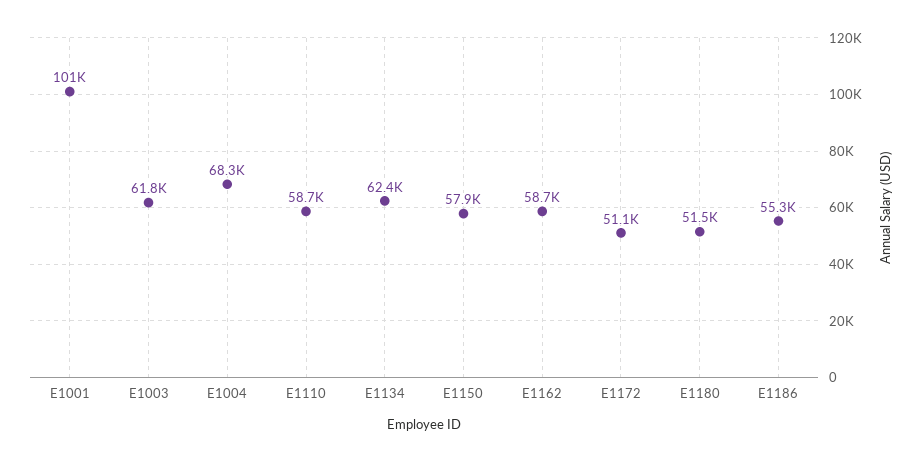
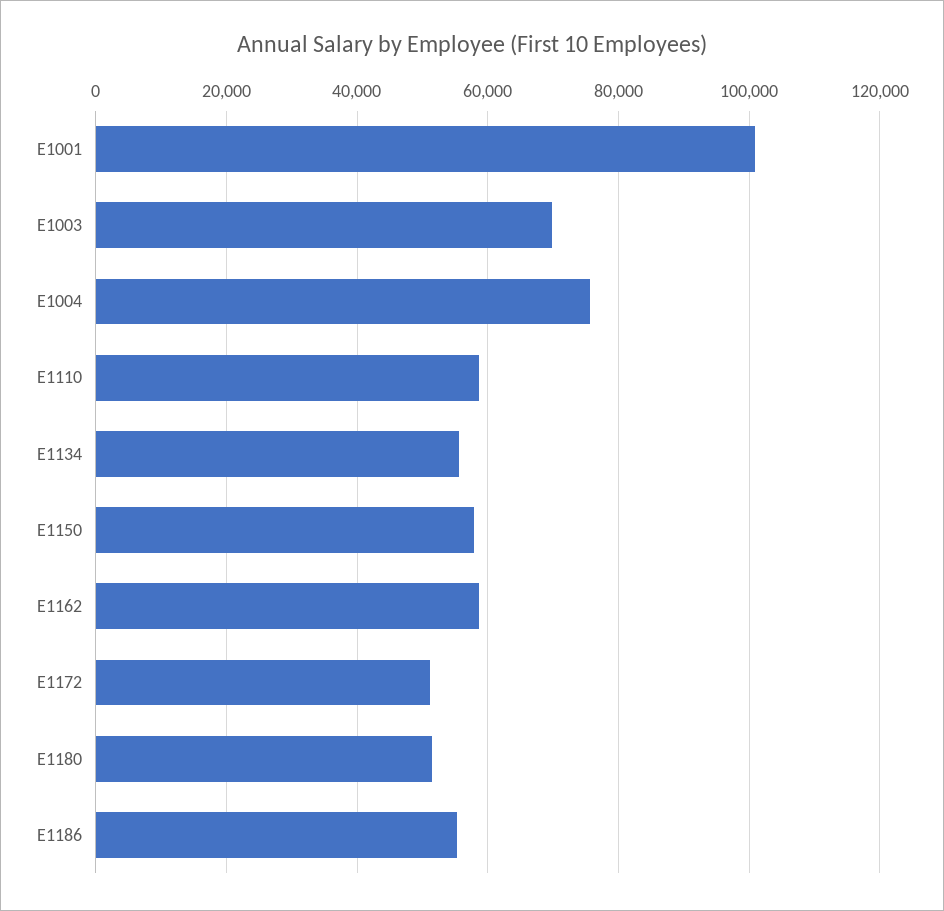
  {
    "E1001": 101000,
-   "E1003": 61800,
+   "E1003": 70000,
-   "E1004": 68300,
+   "E1004": 76000,
    "E1110": 58700,
-   "E1134": 62400,
+   "E1134": 56000,
    "E1150": 57900,
    "E1162": 58700,
    "E1172": 51100,
    "E1180": 51500,
    "E1186": 55300
  }

